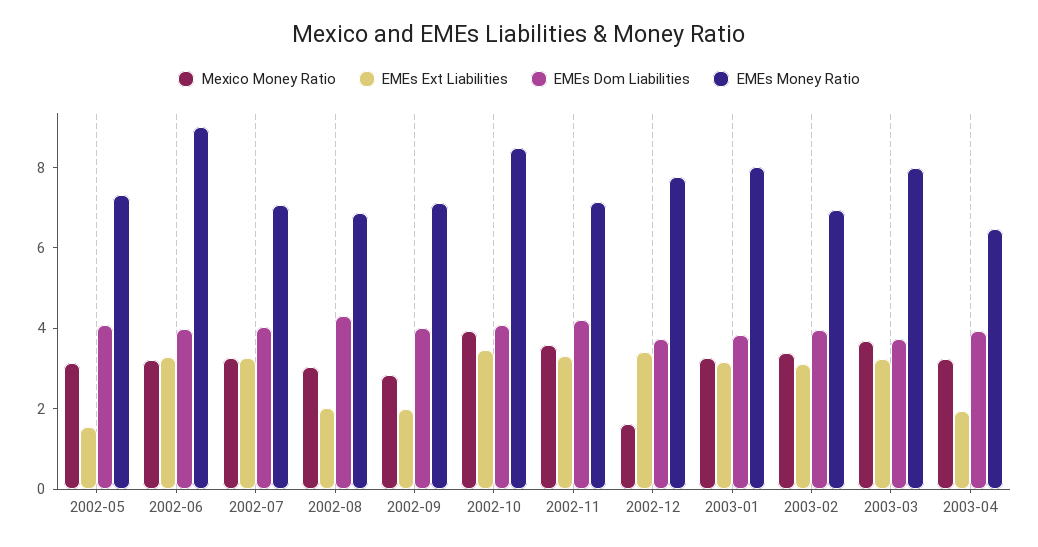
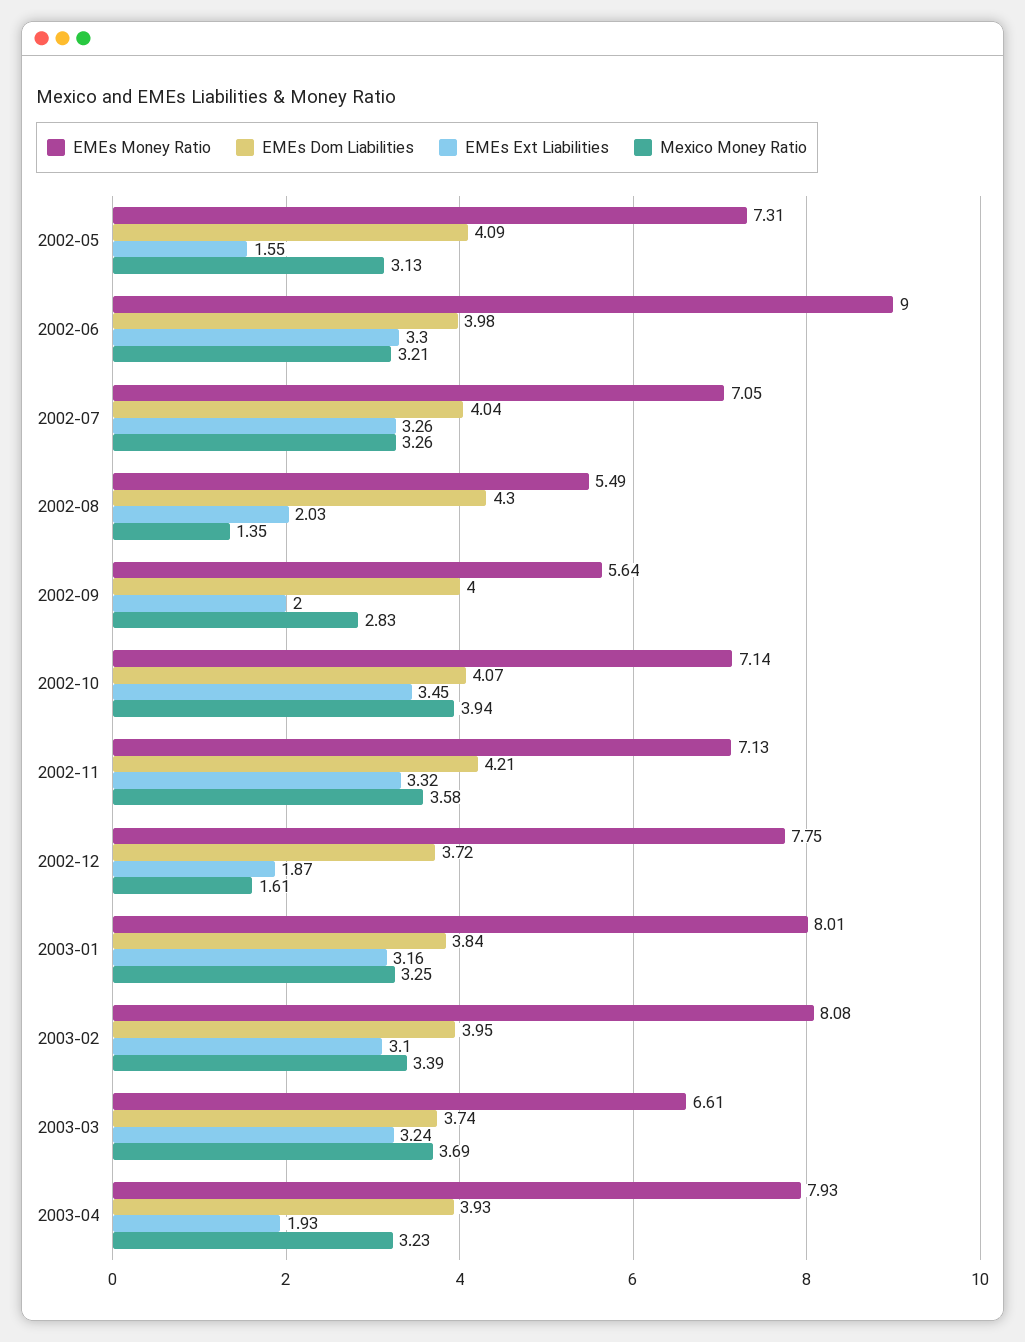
  {
    "Mexico Money Ratio": {
      "2002-05": 3.13,
      "2002-06": 3.21,
      "2002-07": 3.26,
-     "2002-08": 3,
+     "2002-08": 1.35,
      "2002-09": 2.83,
      "2002-10": 3.94,
      "2002-11": 3.58,
      "2002-12": 1.61,
      "2003-01": 3.25,
      "2003-02": 3.39,
      "2003-03": 3.69,
      "2003-04": 3.23
    },
    "EMEs Ext Liabilities": {
      "2002-05": 1.55,
      "2002-06": 3.3,
      "2002-07": 3.26,
      "2002-08": 2.03,
      "2002-09": 2,
      "2002-10": 3.45,
      "2002-11": 3.32,
-     "2002-12": 3.5,
+     "2002-12": 1.87,
      "2003-01": 3.16,
      "2003-02": 3.1,
      "2003-03": 3.24,
      "2003-04": 1.93
    },
    "EMEs Dom Liabilities": {
      "2002-05": 4.09,
      "2002-06": 3.98,
      "2002-07": 4.04,
      "2002-08": 4.3,
      "2002-09": 4,
      "2002-10": 4.07,
      "2002-11": 4.21,
      "2002-12": 3.72,
      "2003-01": 3.84,
      "2003-02": 3.95,
      "2003-03": 3.74,
      "2003-04": 3.93
    },
    "EMEs Money Ratio": {
      "2002-05": 7.31,
      "2002-06": 9,
      "2002-07": 7.05,
-     "2002-08": 7,
+     "2002-08": 5.49,
-     "2002-09": 7,
+     "2002-09": 5.64,
-     "2002-10": 8.5,
+     "2002-10": 7.14,
      "2002-11": 7.13,
      "2002-12": 7.75,
      "2003-01": 8.01,
-     "2003-02": 7,
+     "2003-02": 8.08,
-     "2003-03": 8,
+     "2003-03": 6.61,
-     "2003-04": 6.5
+     "2003-04": 7.93
    }
  }

